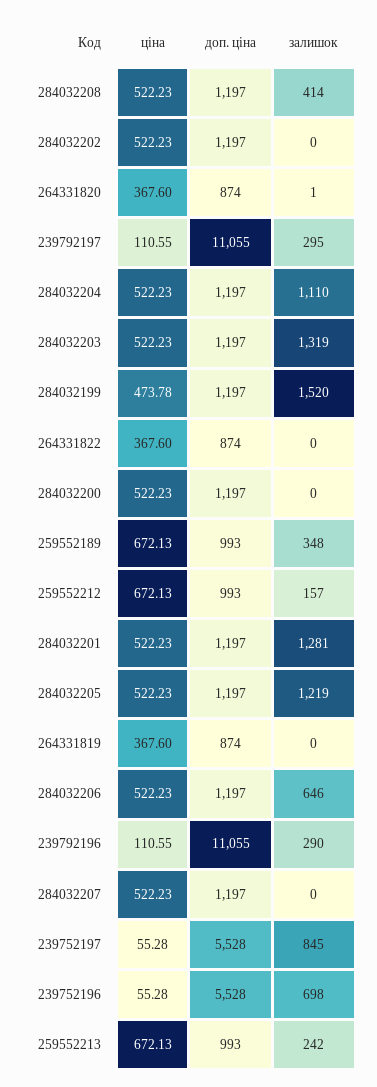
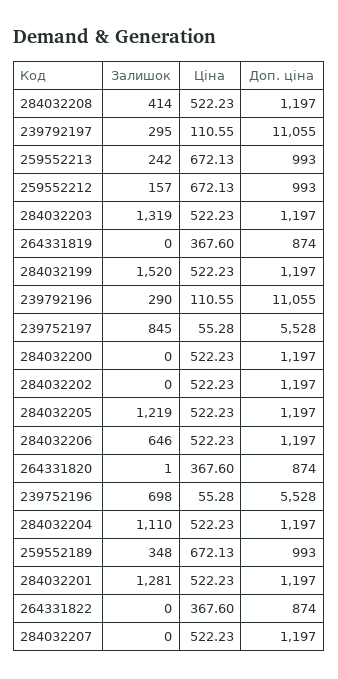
  {
    "ціна": {
      "284032208": 522.23,
      "284032202": 522.23,
      "264331820": 367.6,
      "239792197": 110.55,
      "284032204": 522.23,
      "284032203": 522.23,
-     "284032199": 473.78,
+     "284032199": 522.23,
      "264331822": 367.6,
      "284032200": 522.23,
      "259552189": 672.13,
      "259552212": 672.13,
      "284032201": 522.23,
      "284032205": 522.23,
      "264331819": 367.6,
      "284032206": 522.23,
      "239792196": 110.55,
      "284032207": 522.23,
      "239752197": 55.28,
      "239752196": 55.28,
      "259552213": 672.13
    },
    "доп. ціна": {
      "284032208": 1197,
      "284032202": 1197,
      "264331820": 874,
      "239792197": 11055,
      "284032204": 1197,
      "284032203": 1197,
      "284032199": 1197,
      "264331822": 874,
      "284032200": 1197,
      "259552189": 993,
      "259552212": 993,
      "284032201": 1197,
      "284032205": 1197,
      "264331819": 874,
      "284032206": 1197,
      "239792196": 11055,
      "284032207": 1197,
      "239752197": 5528,
      "239752196": 5528,
      "259552213": 993
    },
    "залишок": {
      "284032208": 414,
      "284032202": 0,
      "264331820": 1,
      "239792197": 295,
      "284032204": 1110,
      "284032203": 1319,
      "284032199": 1520,
      "264331822": 0,
      "284032200": 0,
      "259552189": 348,
      "259552212": 157,
      "284032201": 1281,
      "284032205": 1219,
      "264331819": 0,
      "284032206": 646,
      "239792196": 290,
      "284032207": 0,
      "239752197": 845,
      "239752196": 698,
      "259552213": 242
    }
  }

